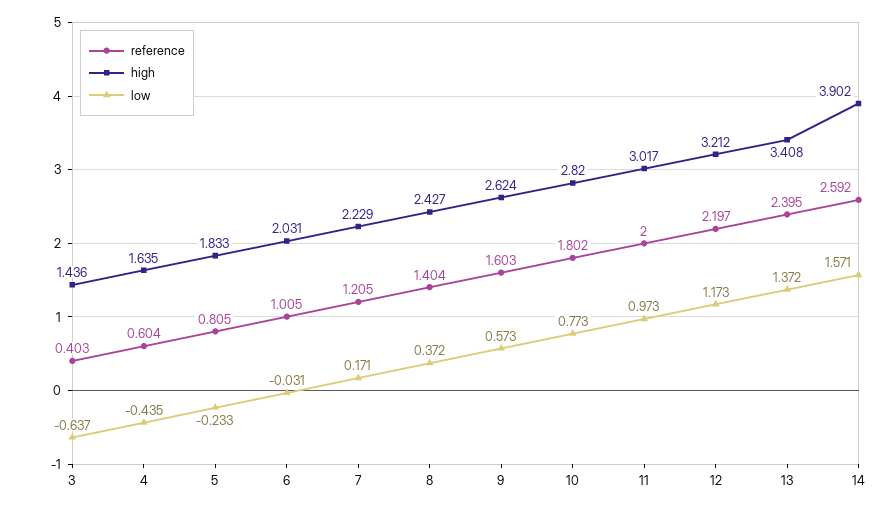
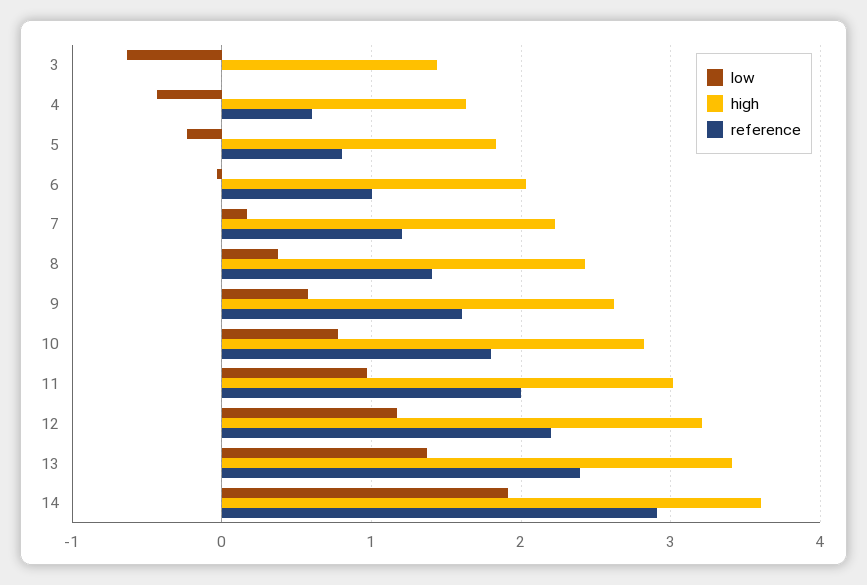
  {
    "reference": {
-     "3": 0.403,
+     "3": 0,
      "4": 0.604,
      "5": 0.805,
      "6": 1.005,
      "7": 1.205,
      "8": 1.404,
      "9": 1.603,
      "10": 1.802,
      "11": 2,
      "12": 2.197,
      "13": 2.395,
-     "14": 2.592
+     "14": 2.9
    },
    "high": {
      "3": 1.436,
      "4": 1.635,
      "5": 1.833,
      "6": 2.031,
      "7": 2.229,
      "8": 2.427,
      "9": 2.624,
      "10": 2.82,
      "11": 3.017,
      "12": 3.212,
      "13": 3.408,
-     "14": 3.902
+     "14": 3.6
    },
    "low": {
      "3": -0.637,
      "4": -0.435,
      "5": -0.233,
      "6": -0.031,
      "7": 0.171,
      "8": 0.372,
      "9": 0.573,
      "10": 0.773,
      "11": 0.973,
      "12": 1.173,
      "13": 1.372,
-     "14": 1.571
+     "14": 1.9
    }
  }

